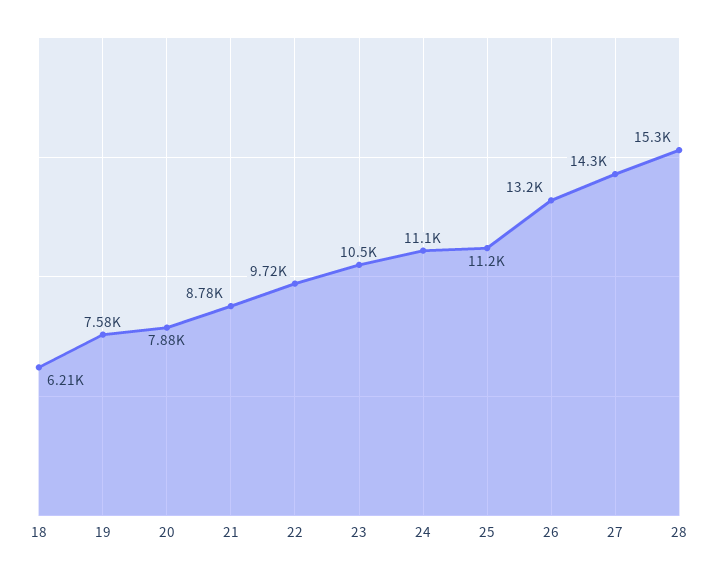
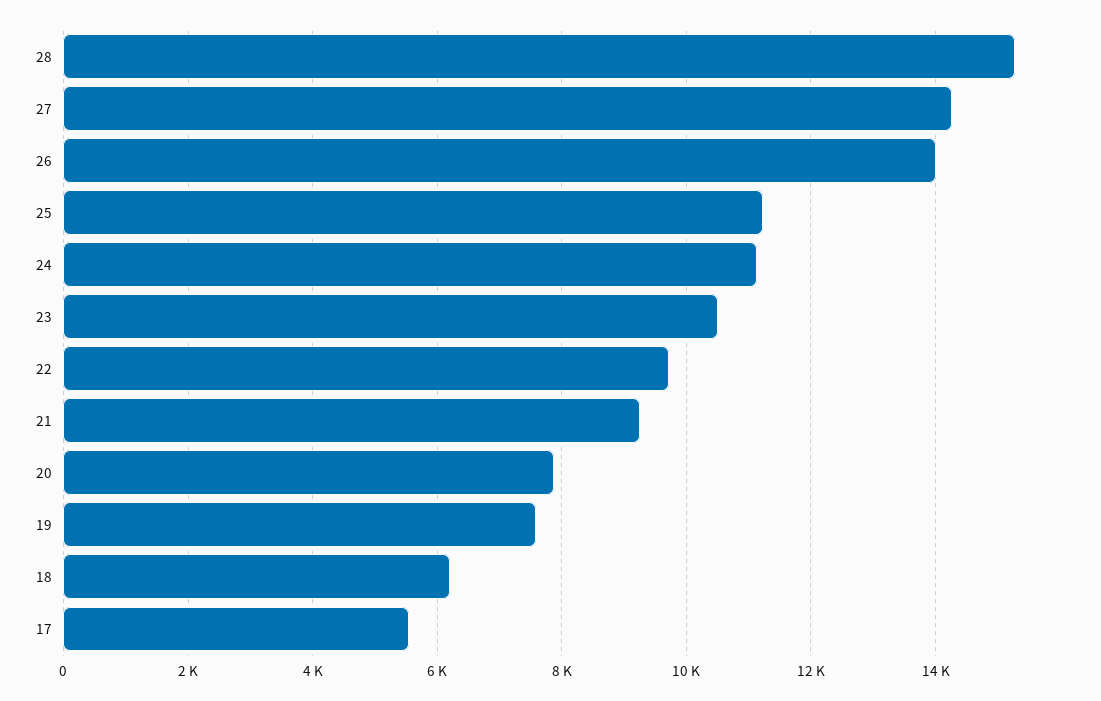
  {
    "18": 6210,
    "19": 7580,
    "20": 7880,
-   "21": 8780,
+   "21": 9200,
    "22": 9720,
    "23": 10500,
    "24": 11100,
    "25": 11200,
-   "26": 13200,
+   "26": 14000,
    "27": 14300,
-   "28": 15300
+   "28": 15300,
+   "17": 5600
  }

